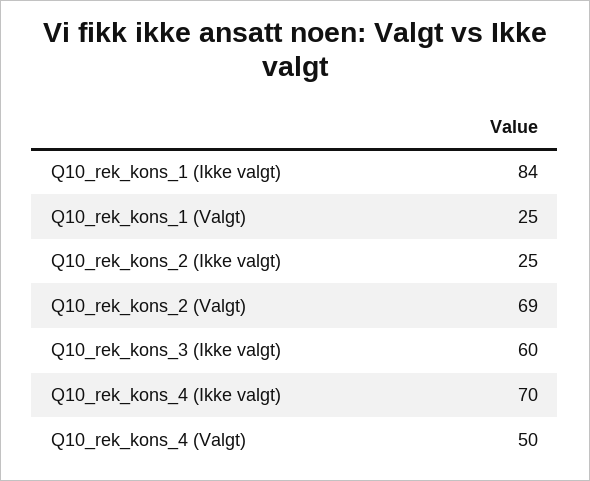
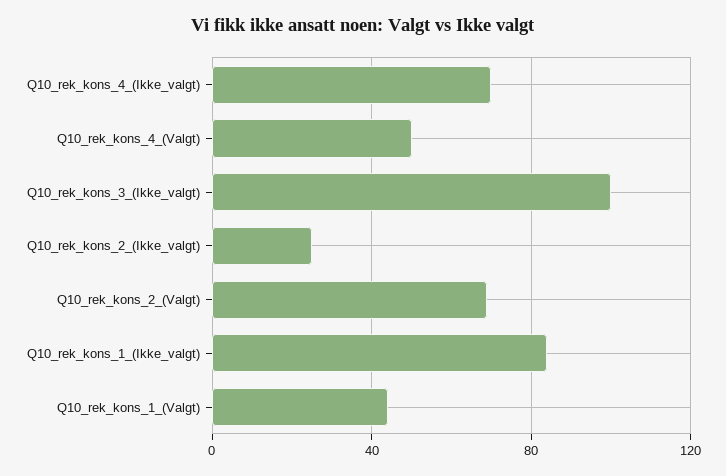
  {
    "Q10_rek_kons_1 (Ikke valgt)": 84,
-   "Q10_rek_kons_1 (Valgt)": 25,
+   "Q10_rek_kons_1 (Valgt)": 45,
    "Q10_rek_kons_2 (Ikke valgt)": 25,
    "Q10_rek_kons_2 (Valgt)": 69,
-   "Q10_rek_kons_3 (Ikke valgt)": 60,
+   "Q10_rek_kons_3 (Ikke valgt)": 100,
    "Q10_rek_kons_4 (Ikke valgt)": 70,
    "Q10_rek_kons_4 (Valgt)": 50
  }

